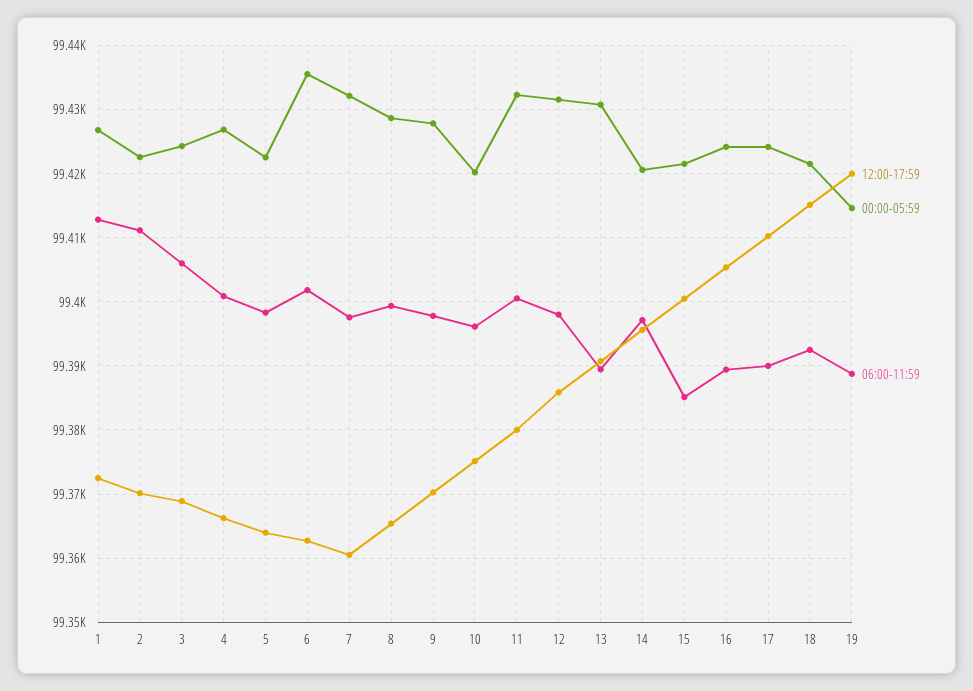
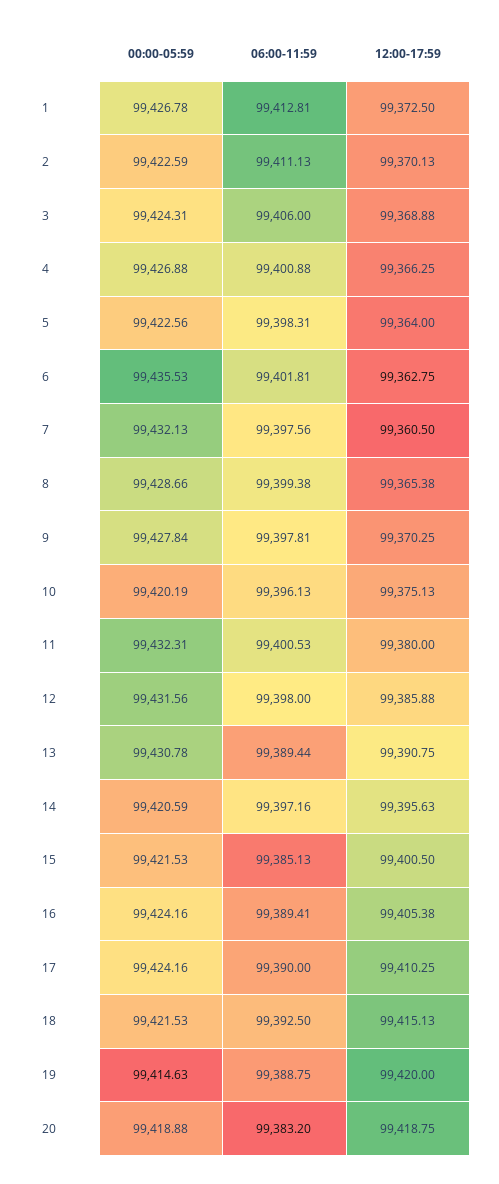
  {
    "12:00-17:59": {
      "1": 99372.5,
      "2": 99370.13,
      "3": 99368.88,
      "4": 99366.25,
      "5": 99364,
      "6": 99362.75,
      "7": 99360.5,
      "8": 99365.38,
      "9": 99370.25,
      "10": 99375.13,
      "11": 99380,
      "12": 99385.88,
      "13": 99390.75,
      "14": 99395.63,
      "15": 99400.5,
      "16": 99405.38,
      "17": 99410.25,
      "18": 99415.13,
-     "19": 99420
+     "19": 99420,
+     "20": 99418.75
    },
    "00:00-05:59": {
      "1": 99426.78,
      "2": 99422.59,
      "3": 99424.31,
      "4": 99426.88,
      "5": 99422.56,
      "6": 99435.53,
      "7": 99432.13,
      "8": 99428.66,
      "9": 99427.84,
      "10": 99420.19,
      "11": 99432.31,
      "12": 99431.56,
      "13": 99430.78,
      "14": 99420.59,
      "15": 99421.53,
      "16": 99424.16,
      "17": 99424.16,
      "18": 99421.53,
-     "19": 99414.63
+     "19": 99414.63,
+     "20": 99418.88
    },
    "06:00-11:59": {
      "1": 99412.81,
      "2": 99411.13,
      "3": 99406,
      "4": 99400.88,
      "5": 99398.31,
      "6": 99401.81,
      "7": 99397.56,
      "8": 99399.38,
      "9": 99397.81,
      "10": 99396.13,
      "11": 99400.53,
      "12": 99398,
      "13": 99389.44,
      "14": 99397.16,
      "15": 99385.13,
      "16": 99389.41,
      "17": 99390,
      "18": 99392.5,
-     "19": 99388.75
+     "19": 99388.75,
+     "20": 99383.2
    }
  }

